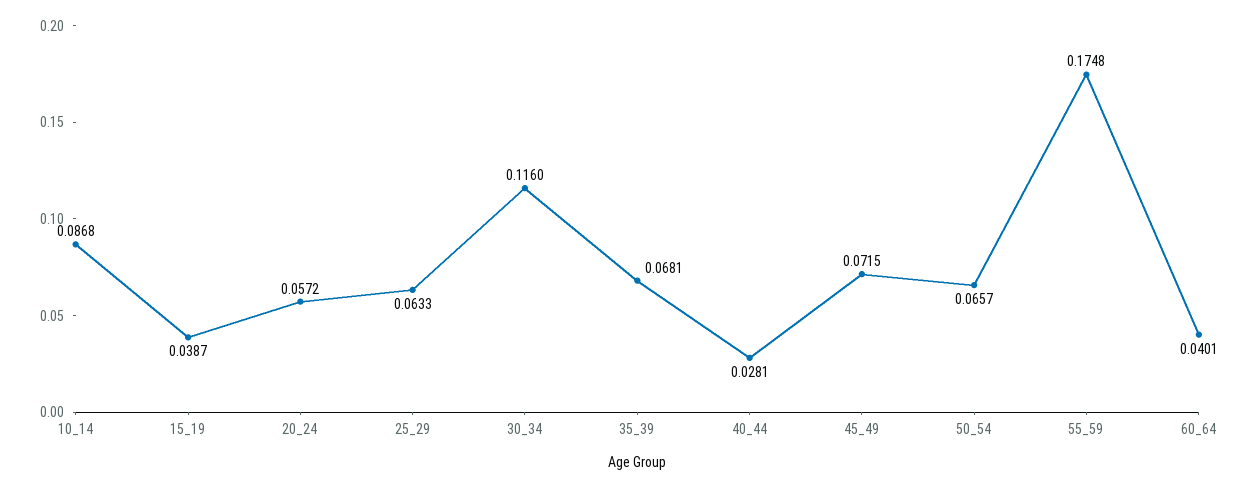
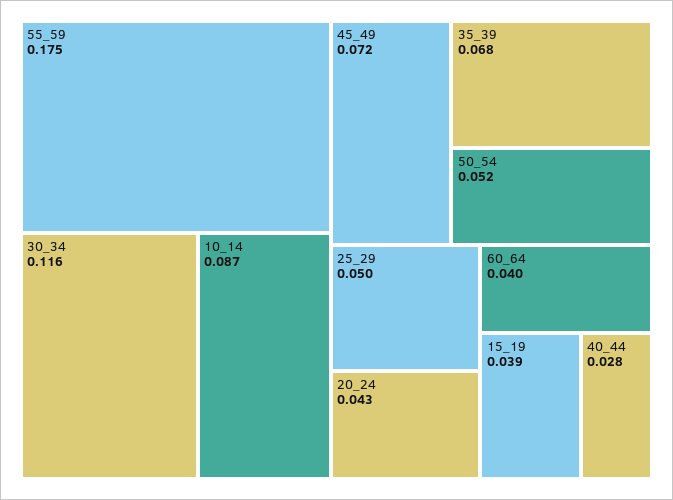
  {
    "10_14": 0.0868,
    "15_19": 0.0387,
-   "20_24": 0.0572,
+   "20_24": 0.043,
-   "25_29": 0.0633,
+   "25_29": 0.05,
    "30_34": 0.116,
    "35_39": 0.0681,
    "40_44": 0.0281,
    "45_49": 0.0715,
-   "50_54": 0.0657,
+   "50_54": 0.052,
    "55_59": 0.1748,
    "60_64": 0.0401
  }

